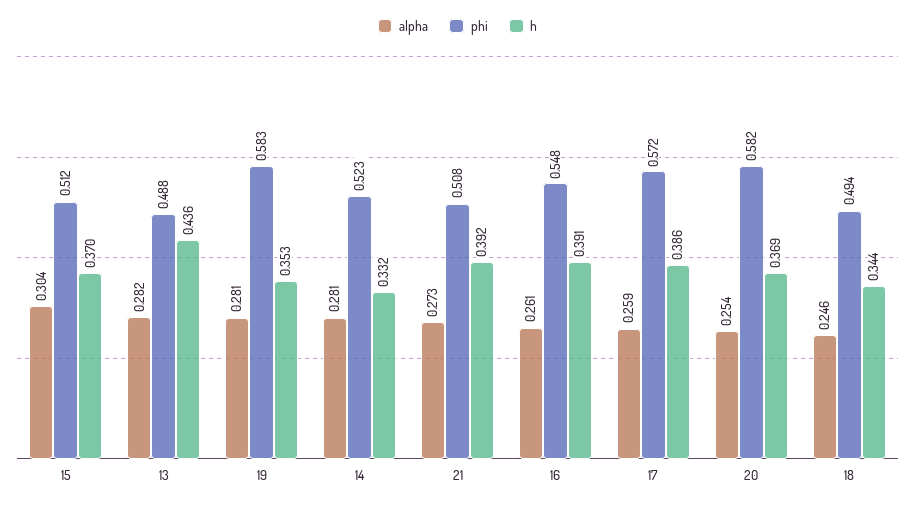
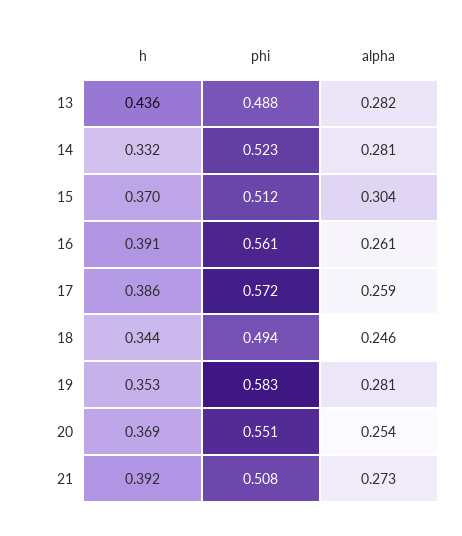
  {
    "alpha": {
      "15": 0.304,
      "13": 0.282,
      "19": 0.281,
      "14": 0.281,
      "21": 0.273,
      "16": 0.261,
      "17": 0.259,
      "20": 0.254,
      "18": 0.246
    },
    "phi": {
      "15": 0.512,
      "13": 0.488,
      "19": 0.583,
      "14": 0.523,
      "21": 0.508,
-     "16": 0.548,
+     "16": 0.561,
      "17": 0.572,
-     "20": 0.582,
+     "20": 0.551,
      "18": 0.494
    },
    "h": {
      "15": 0.37,
      "13": 0.436,
      "19": 0.353,
      "14": 0.332,
      "21": 0.392,
      "16": 0.391,
      "17": 0.386,
      "20": 0.369,
      "18": 0.344
    }
  }

